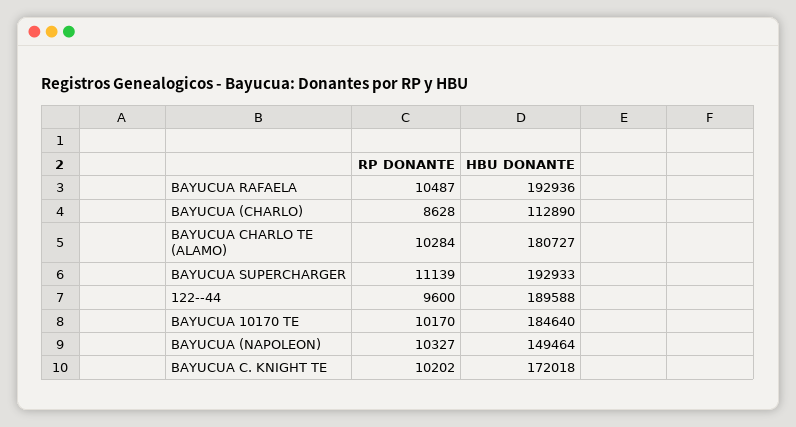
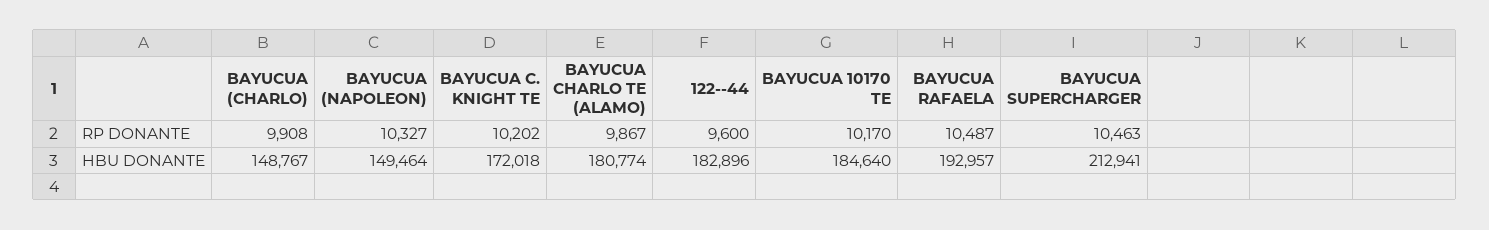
  {
    "RP DONANTE": {
      "BAYUCUA RAFAELA": 10487,
-     "BAYUCUA (CHARLO)": 8628,
+     "BAYUCUA (CHARLO)": 9908,
-     "BAYUCUA CHARLO TE (ALAMO)": 10284,
+     "BAYUCUA CHARLO TE (ALAMO)": 9867,
-     "BAYUCUA SUPERCHARGER": 11139,
+     "BAYUCUA SUPERCHARGER": 10463,
      "122--44": 9600,
      "BAYUCUA 10170 TE": 10170,
      "BAYUCUA (NAPOLEON)": 10327,
      "BAYUCUA C. KNIGHT TE": 10202
    },
    "HBU DONANTE": {
-     "BAYUCUA RAFAELA": 192936,
+     "BAYUCUA RAFAELA": 192957,
-     "BAYUCUA (CHARLO)": 112890,
+     "BAYUCUA (CHARLO)": 148767,
-     "BAYUCUA CHARLO TE (ALAMO)": 180727,
+     "BAYUCUA CHARLO TE (ALAMO)": 180774,
-     "BAYUCUA SUPERCHARGER": 192933,
+     "BAYUCUA SUPERCHARGER": 212941,
-     "122--44": 189588,
+     "122--44": 182896,
      "BAYUCUA 10170 TE": 184640,
      "BAYUCUA (NAPOLEON)": 149464,
      "BAYUCUA C. KNIGHT TE": 172018
    }
  }

